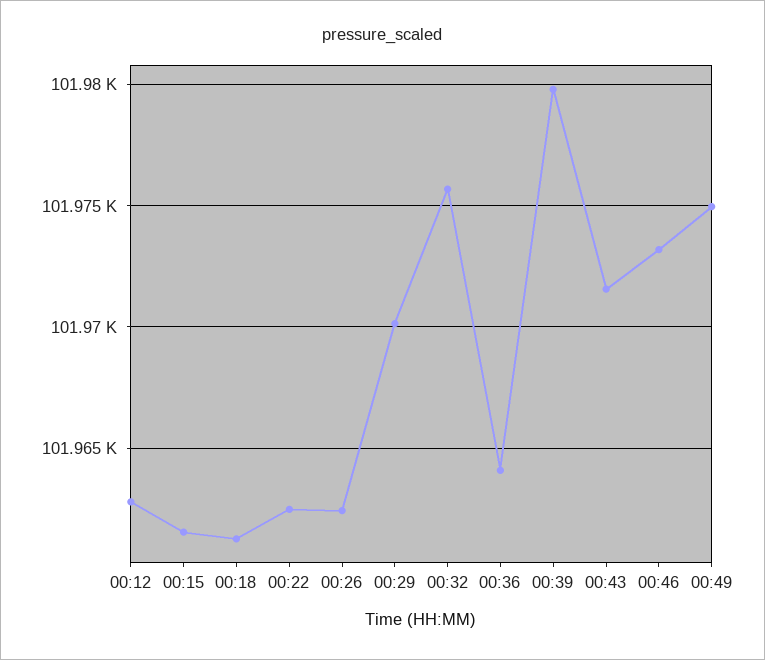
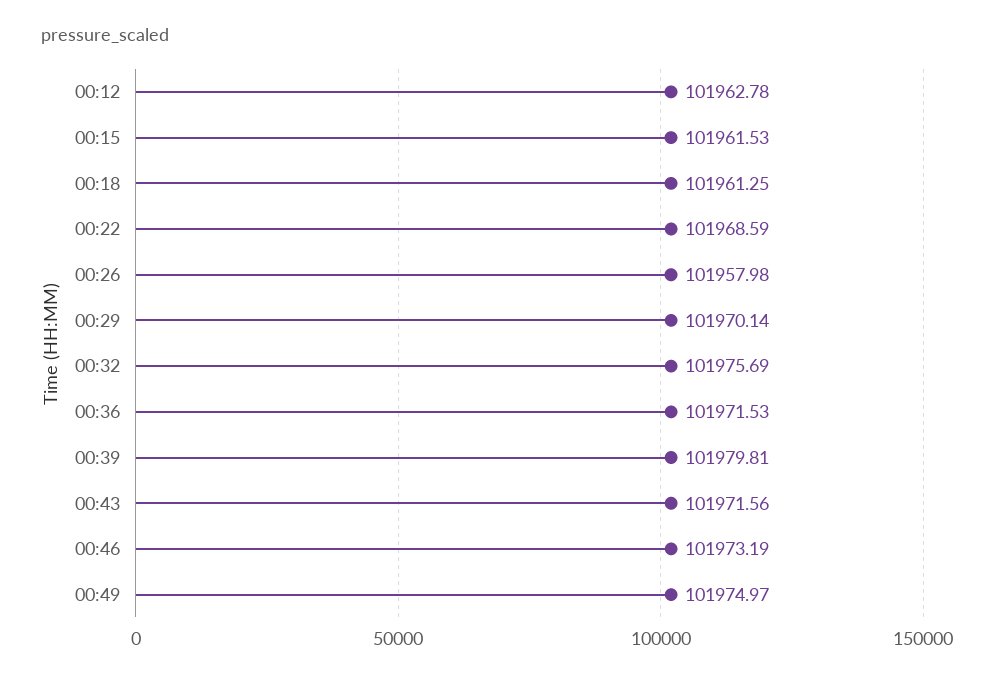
  {
    "00:12": 101962.78,
    "00:15": 101961.53,
    "00:18": 101961.25,
-   "00:22": 101962.5,
+   "00:22": 101968.59,
-   "00:26": 101962.5,
+   "00:26": 101957.98,
    "00:29": 101970.14,
    "00:32": 101975.69,
-   "00:36": 101964,
+   "00:36": 101971.53,
    "00:39": 101979.81,
    "00:43": 101971.56,
    "00:46": 101973.19,
    "00:49": 101974.97
  }

